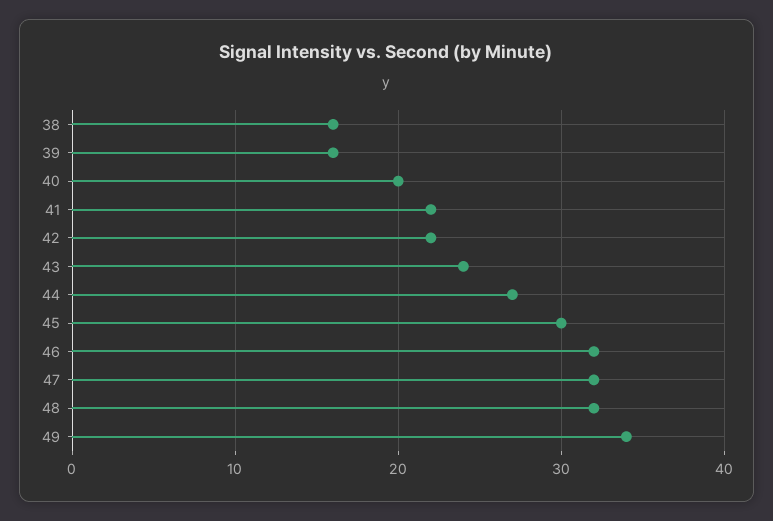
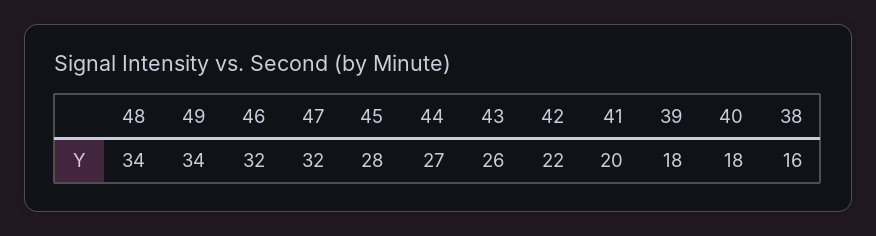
  {
    "38": 16,
-   "39": 16,
+   "39": 18,
-   "40": 20,
+   "40": 18,
-   "41": 22,
+   "41": 20,
    "42": 22,
-   "43": 24,
+   "43": 26,
    "44": 27,
-   "45": 30,
+   "45": 28,
    "46": 32,
    "47": 32,
-   "48": 32,
+   "48": 34,
    "49": 34
  }

